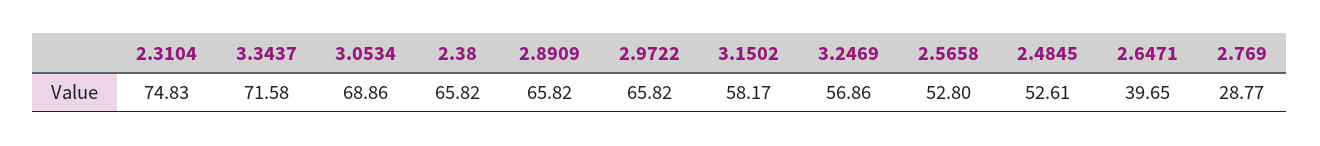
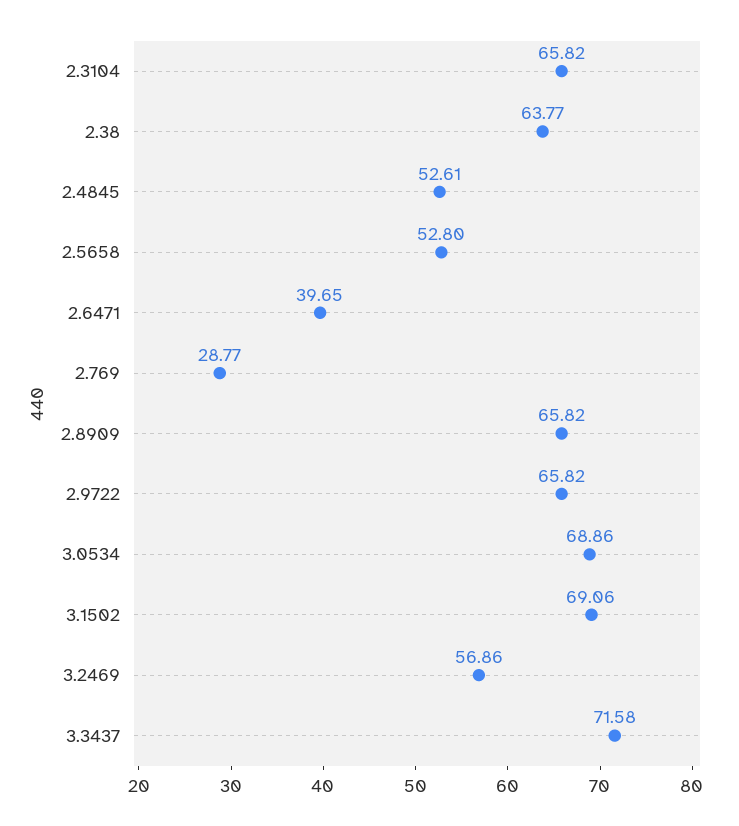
  {
-   "2.3104": 74.83,
+   "2.3104": 65.82,
    "3.3437": 71.58,
    "3.0534": 68.86,
-   "2.38": 65.82,
+   "2.38": 63.77,
    "2.8909": 65.82,
    "2.9722": 65.82,
-   "3.1502": 58.17,
+   "3.1502": 69.06,
    "3.2469": 56.86,
    "2.5658": 52.8,
    "2.4845": 52.61,
    "2.6471": 39.65,
    "2.769": 28.77
  }

